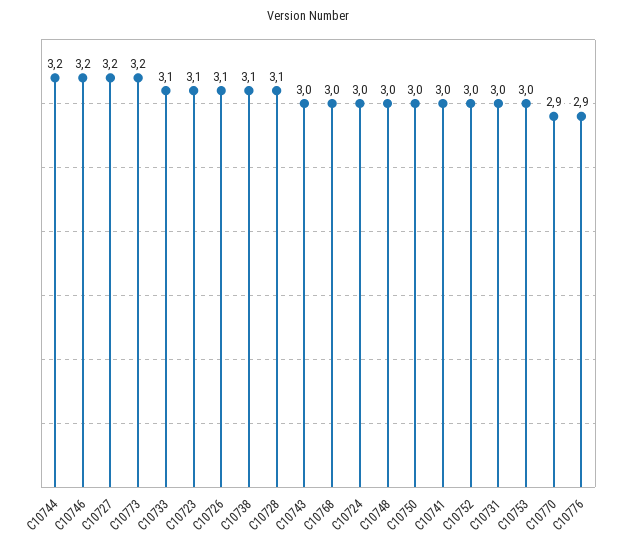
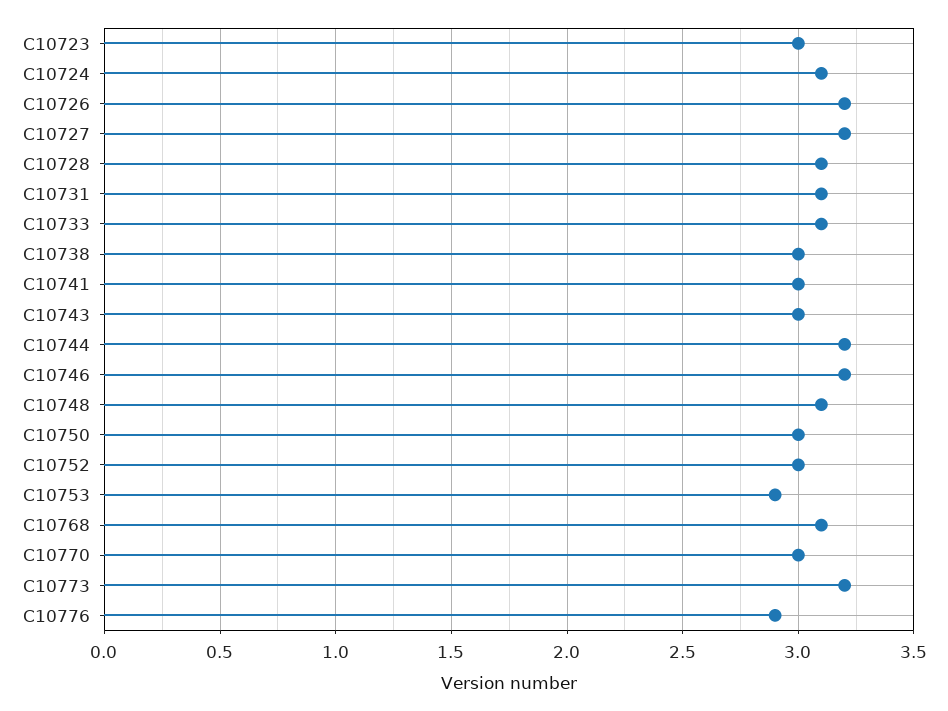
  {
    "C10744": 3.2,
    "C10746": 3.2,
    "C10727": 3.2,
    "C10773": 3.2,
    "C10733": 3.1,
-   "C10723": 3.1,
+   "C10723": 3,
-   "C10726": 3.1,
+   "C10726": 3.2,
-   "C10738": 3.1,
+   "C10738": 3,
    "C10728": 3.1,
    "C10743": 3,
-   "C10768": 3,
+   "C10768": 3.1,
-   "C10724": 3,
+   "C10724": 3.1,
-   "C10748": 3,
+   "C10748": 3.1,
    "C10750": 3,
    "C10741": 3,
    "C10752": 3,
-   "C10731": 3,
+   "C10731": 3.1,
-   "C10753": 3,
+   "C10753": 2.9,
-   "C10770": 2.9,
+   "C10770": 3,
    "C10776": 2.9
  }

